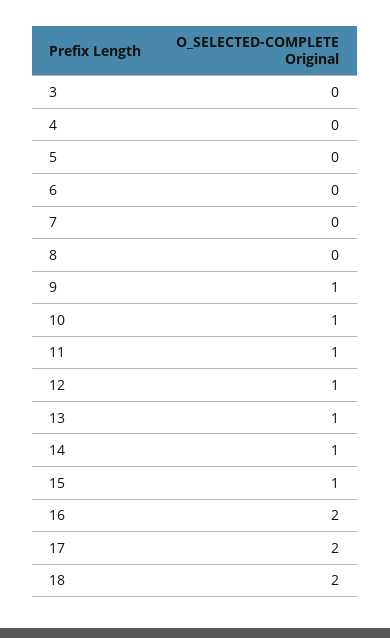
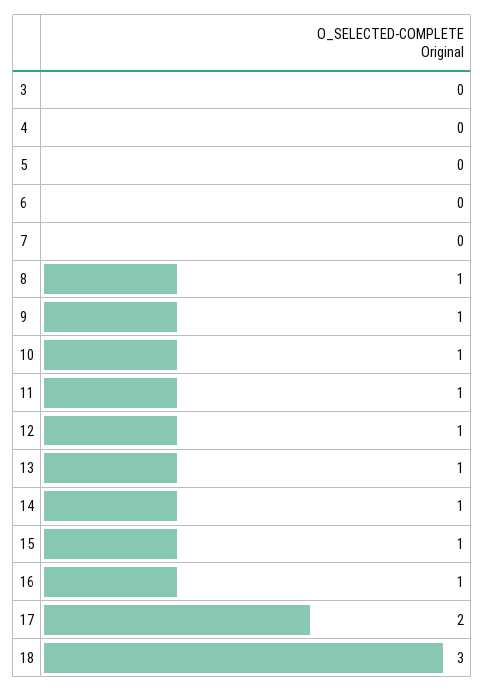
  {
    "3": 0,
    "4": 0,
    "5": 0,
    "6": 0,
    "7": 0,
-   "8": 0,
+   "8": 1,
    "9": 1,
    "10": 1,
    "11": 1,
    "12": 1,
    "13": 1,
    "14": 1,
    "15": 1,
-   "16": 2,
+   "16": 1,
    "17": 2,
-   "18": 2
+   "18": 3
  }

